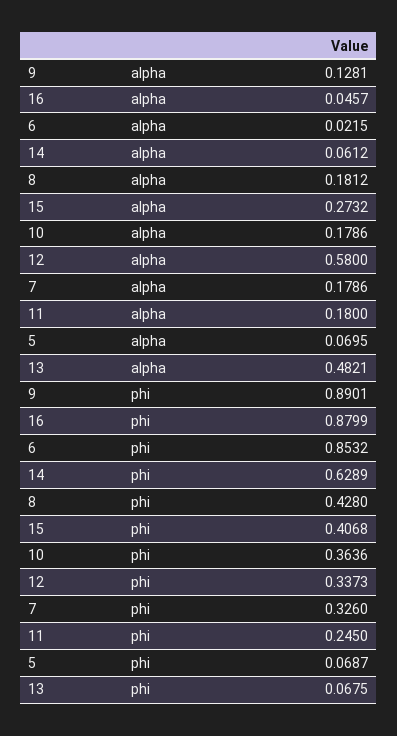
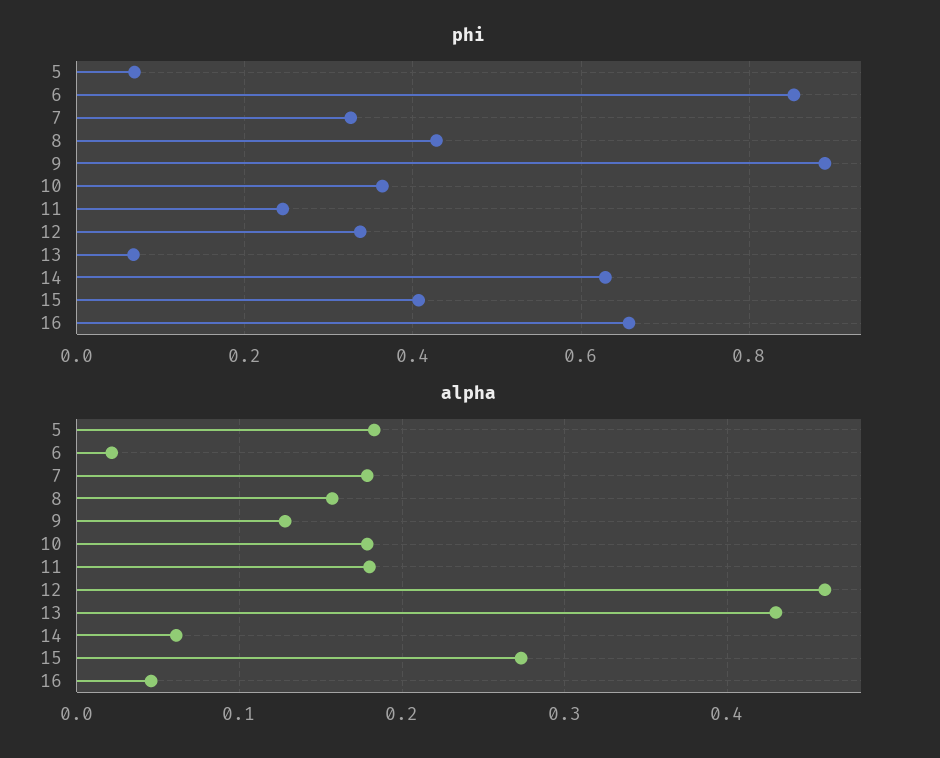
  {
    "alpha": {
      "9": 0.1281,
      "16": 0.0457,
      "6": 0.0215,
      "14": 0.0612,
-     "8": 0.1812,
+     "8": 0.16,
      "15": 0.2732,
      "10": 0.1786,
-     "12": 0.58,
+     "12": 0.46,
      "7": 0.1786,
      "11": 0.18,
-     "5": 0.0695,
+     "5": 0.18,
-     "13": 0.4821
+     "13": 0.43
    },
    "phi": {
      "9": 0.8901,
-     "16": 0.8799,
+     "16": 0.66,
      "6": 0.8532,
      "14": 0.6289,
      "8": 0.428,
      "15": 0.4068,
      "10": 0.3636,
      "12": 0.3373,
      "7": 0.326,
      "11": 0.245,
      "5": 0.0687,
      "13": 0.0675
    }
  }

